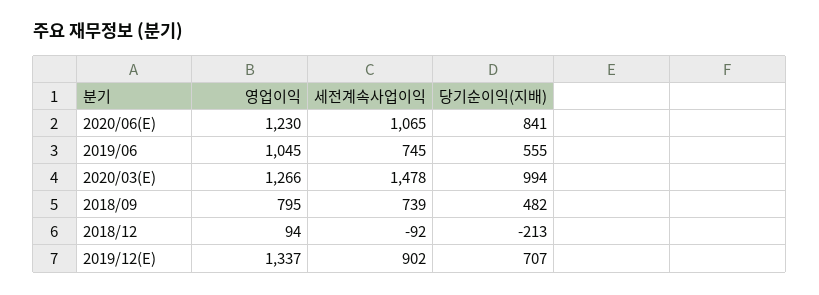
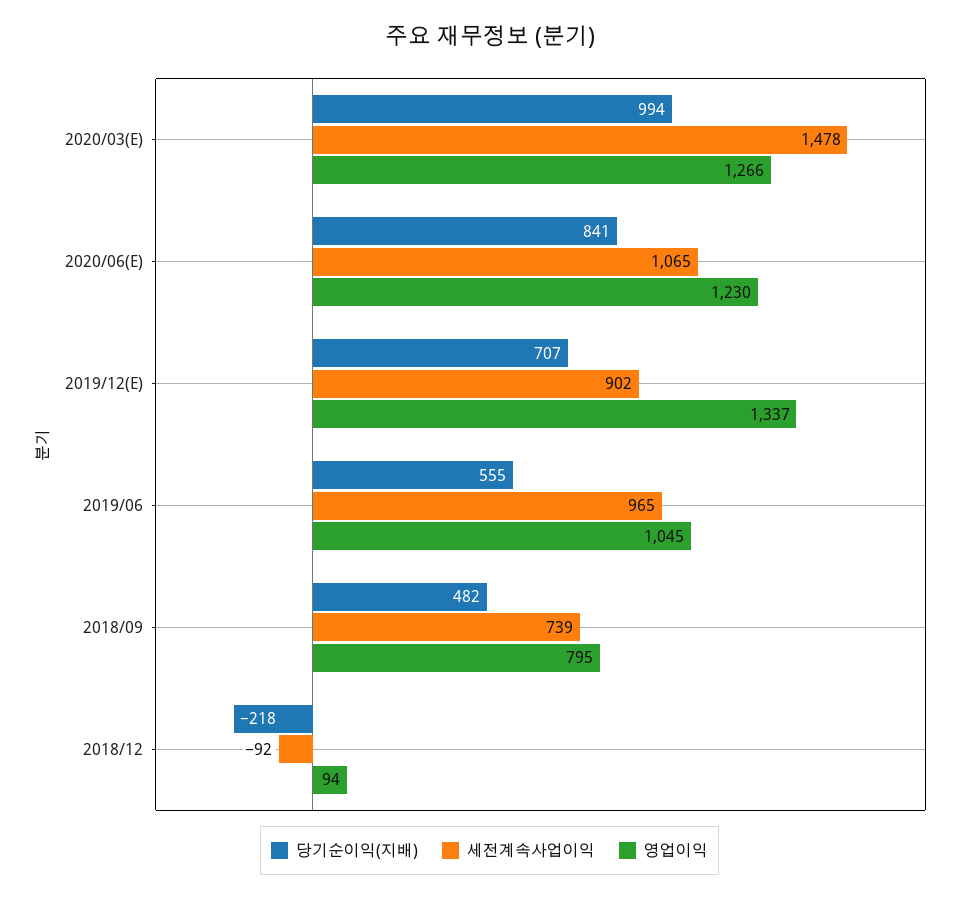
  {
    "영업이익": {
      "2020/06(E)": 1230,
      "2019/06": 1045,
      "2020/03(E)": 1266,
      "2018/09": 795,
      "2018/12": 94,
      "2019/12(E)": 1337
    },
    "세전계속사업이익": {
      "2020/06(E)": 1065,
-     "2019/06": 745,
+     "2019/06": 965,
      "2020/03(E)": 1478,
      "2018/09": 739,
      "2018/12": -92,
      "2019/12(E)": 902
    },
    "당기순이익(지배)": {
      "2020/06(E)": 841,
      "2019/06": 555,
      "2020/03(E)": 994,
      "2018/09": 482,
-     "2018/12": -213,
+     "2018/12": -218,
      "2019/12(E)": 707
    }
  }

